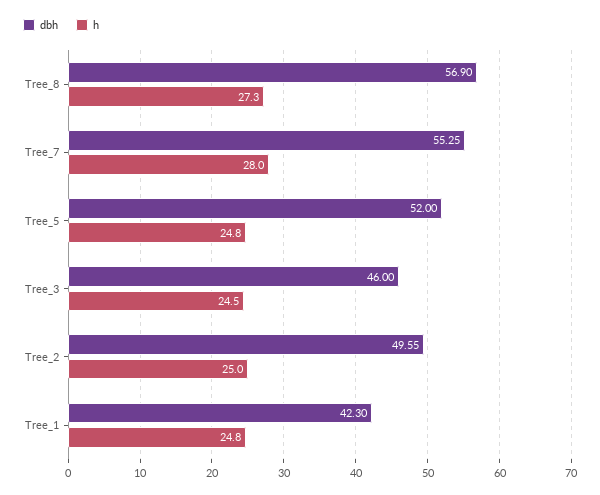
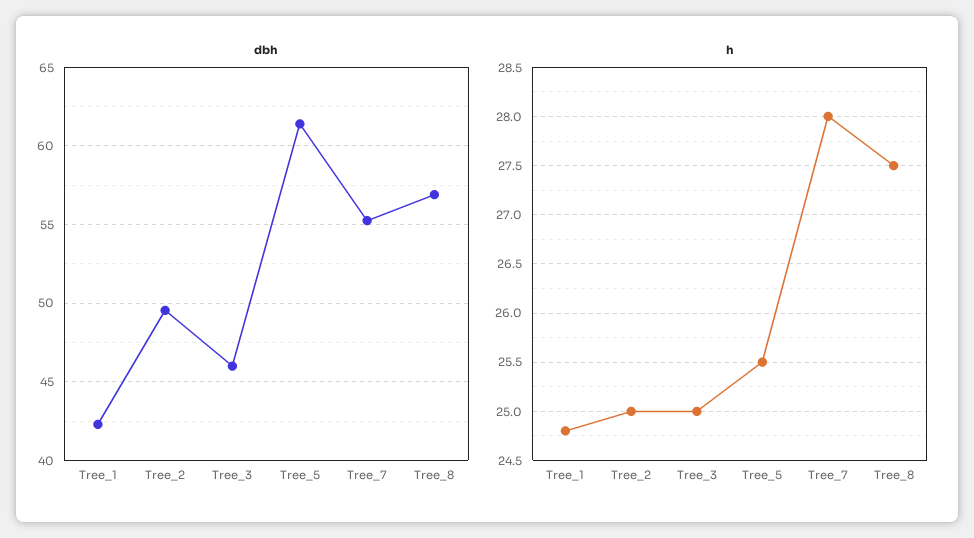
  {
    "dbh": {
      "Tree_8": 56.9,
      "Tree_7": 55.25,
-     "Tree_5": 52,
+     "Tree_5": 61.5,
      "Tree_3": 46,
      "Tree_2": 49.55,
      "Tree_1": 42.3
    },
    "h": {
-     "Tree_8": 27.3,
+     "Tree_8": 27.5,
      "Tree_7": 28,
-     "Tree_5": 24.8,
+     "Tree_5": 25.5,
-     "Tree_3": 24.5,
+     "Tree_3": 25,
      "Tree_2": 25,
      "Tree_1": 24.8
    }
  }

